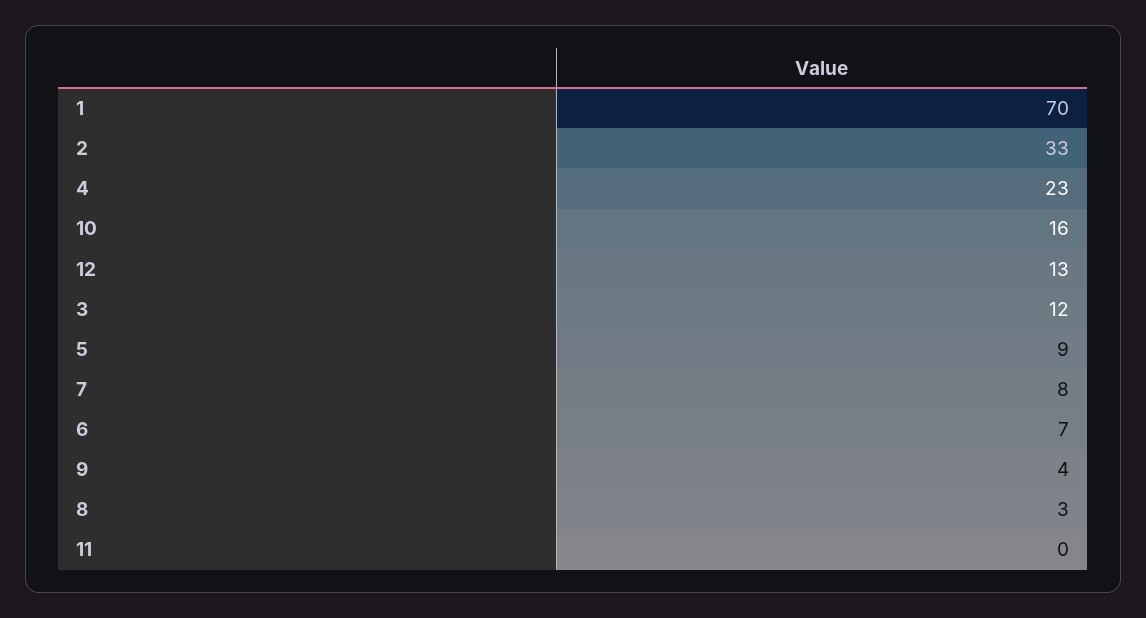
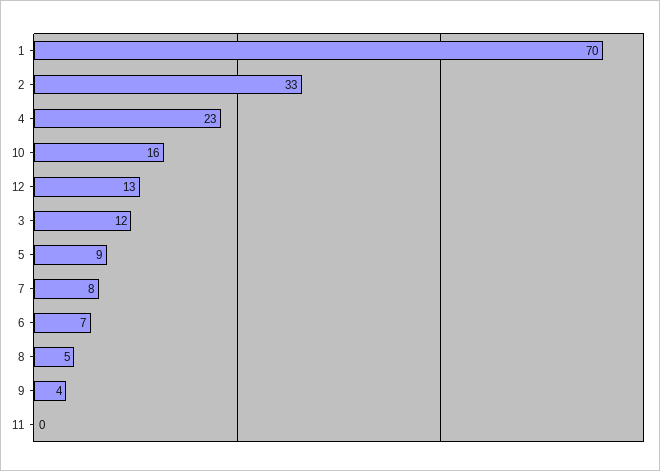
  {
    "1": 70,
    "2": 33,
    "4": 23,
    "10": 16,
    "12": 13,
    "3": 12,
    "5": 9,
    "7": 8,
    "6": 7,
    "9": 4,
-   "8": 3,
+   "8": 5,
    "11": 0
  }

